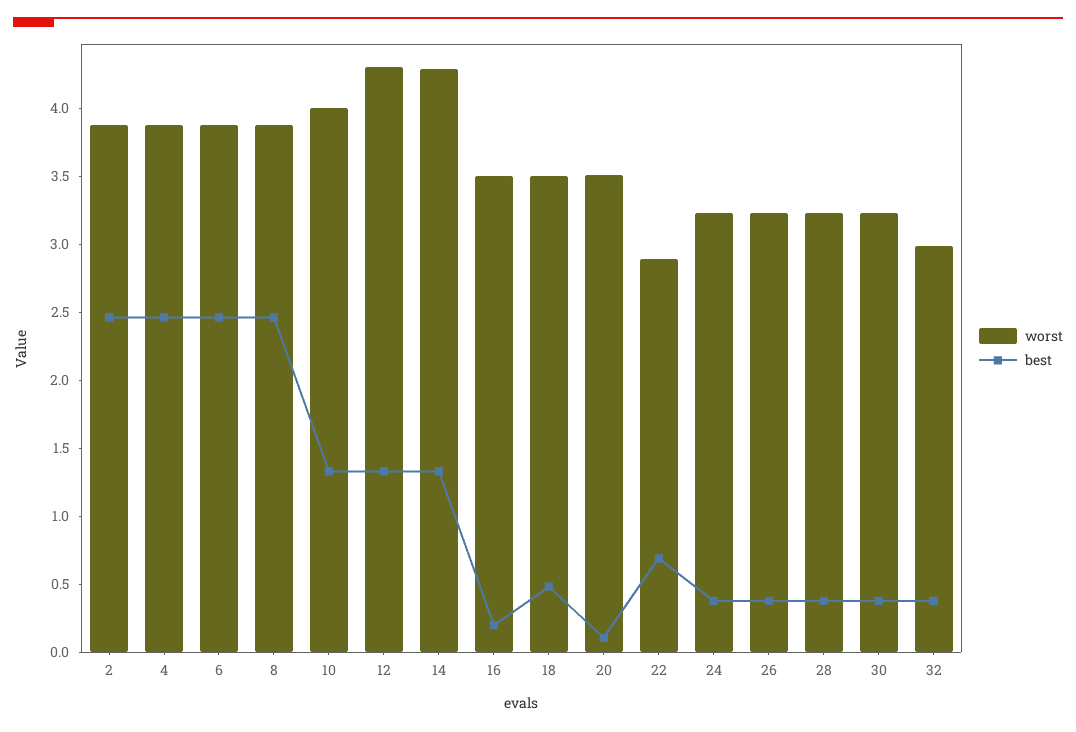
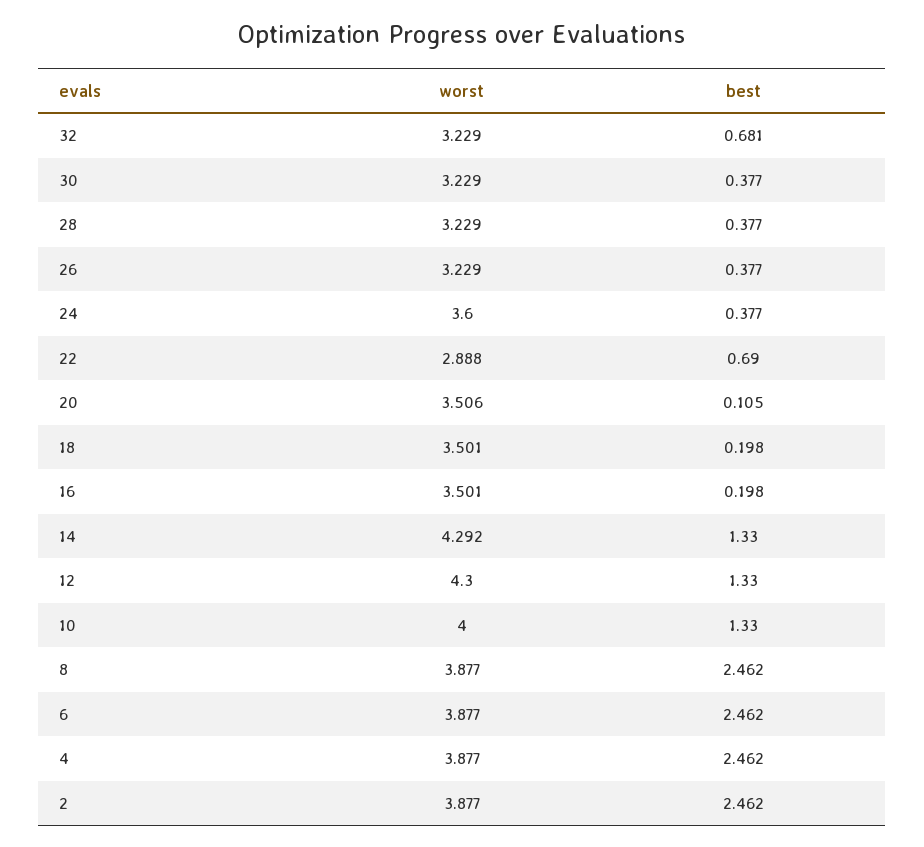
  {
    "worst": {
      "2": 3.877,
      "4": 3.877,
      "6": 3.877,
      "8": 3.877,
      "10": 4,
      "12": 4.3,
      "14": 4.292,
      "16": 3.501,
      "18": 3.501,
      "20": 3.506,
      "22": 2.888,
-     "24": 3.2,
+     "24": 3.6,
      "26": 3.229,
      "28": 3.229,
      "30": 3.229,
-     "32": 3
+     "32": 3.229
    },
    "best": {
      "2": 2.462,
      "4": 2.462,
      "6": 2.462,
      "8": 2.462,
      "10": 1.33,
      "12": 1.33,
      "14": 1.33,
      "16": 0.198,
-     "18": 0.5,
+     "18": 0.198,
      "20": 0.105,
      "22": 0.69,
      "24": 0.377,
      "26": 0.377,
      "28": 0.377,
      "30": 0.377,
-     "32": 0.4
+     "32": 0.681
    }
  }

